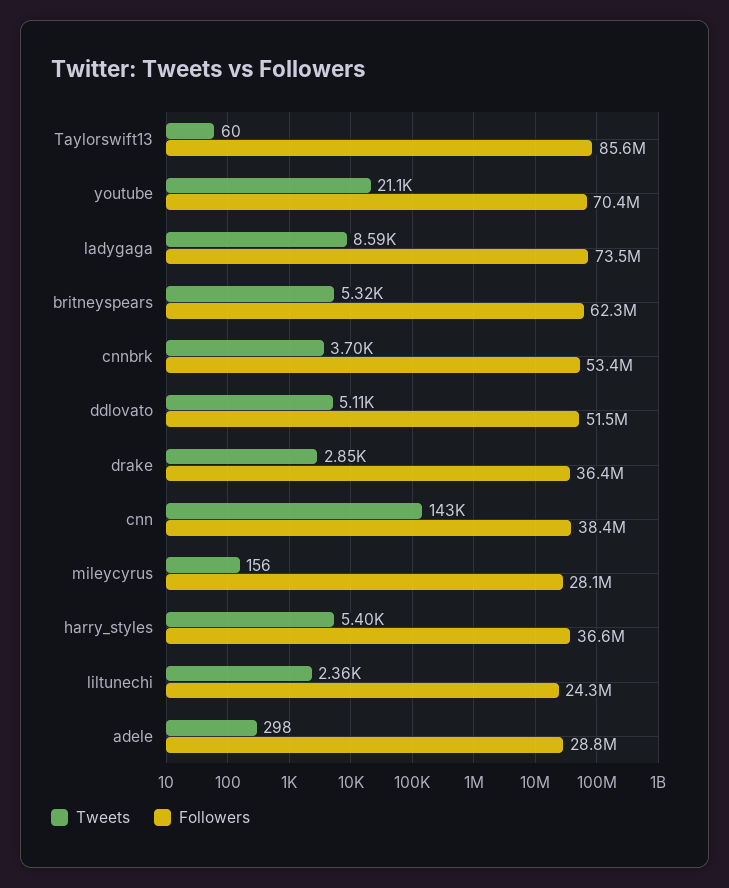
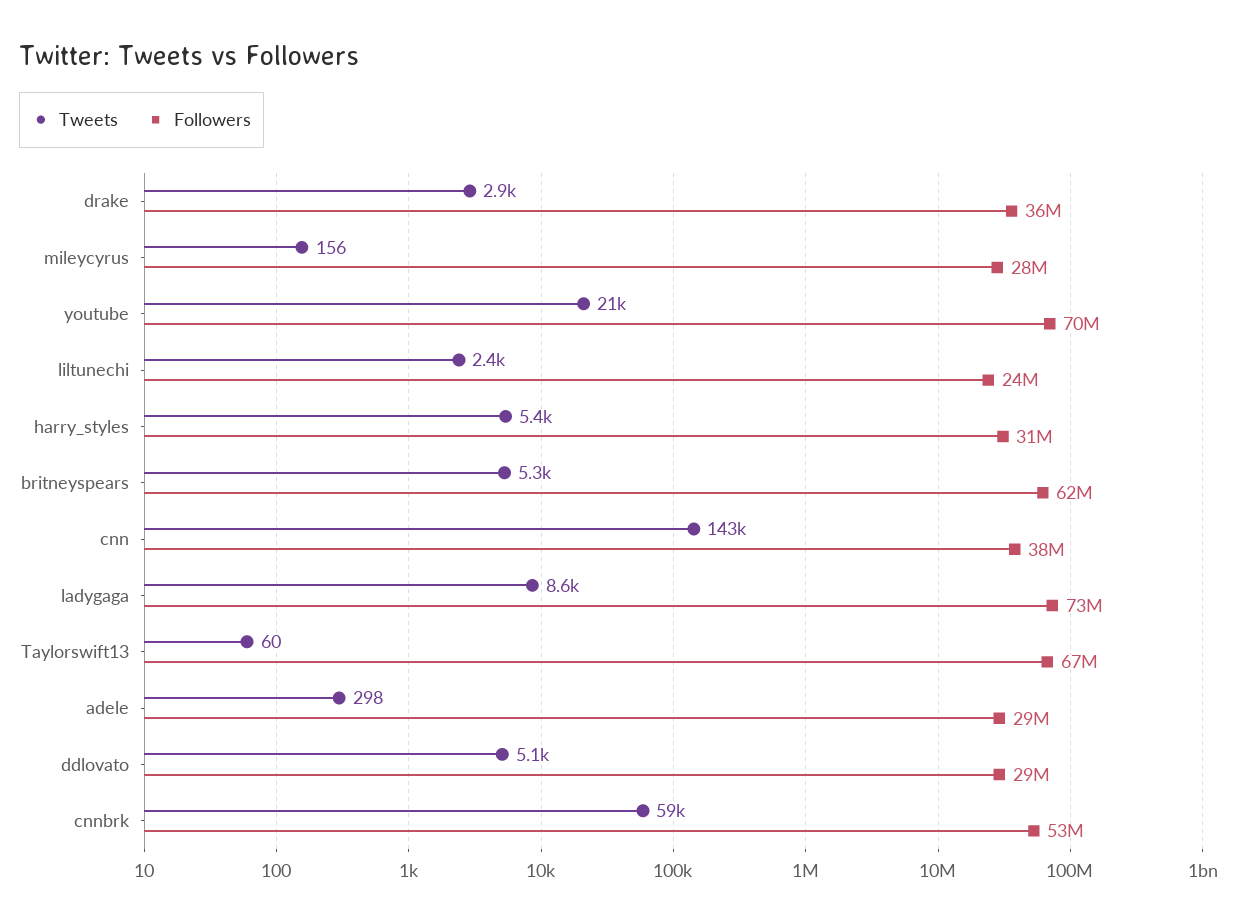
  {
    "Tweets": {
      "Taylorswift13": 60,
      "youtube": 21100,
      "ladygaga": 8590,
      "britneyspears": 5320,
-     "cnnbrk": 3700,
+     "cnnbrk": 59000,
      "ddlovato": 5110,
      "drake": 2850,
      "cnn": 143000,
      "mileycyrus": 156,
      "harry_styles": 5400,
      "liltunechi": 2360,
      "adele": 298
    },
    "Followers": {
-     "Taylorswift13": 85600000,
+     "Taylorswift13": 67000000,
      "youtube": 70400000,
      "ladygaga": 73500000,
      "britneyspears": 62300000,
      "cnnbrk": 53400000,
-     "ddlovato": 51500000,
+     "ddlovato": 29000000,
      "drake": 36400000,
      "cnn": 38400000,
      "mileycyrus": 28100000,
-     "harry_styles": 36600000,
+     "harry_styles": 31000000,
      "liltunechi": 24300000,
      "adele": 28800000
    }
  }

